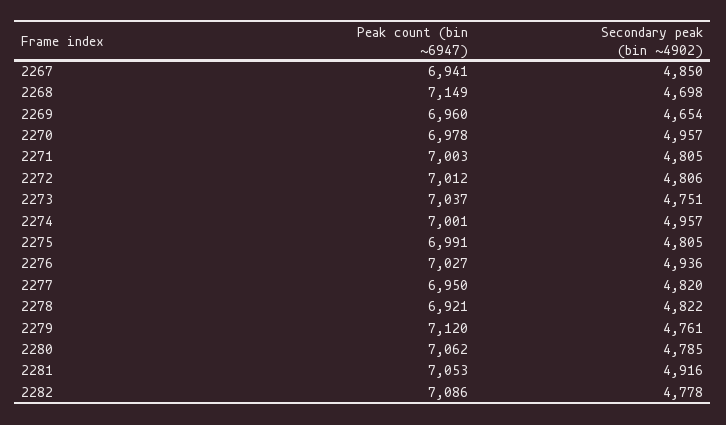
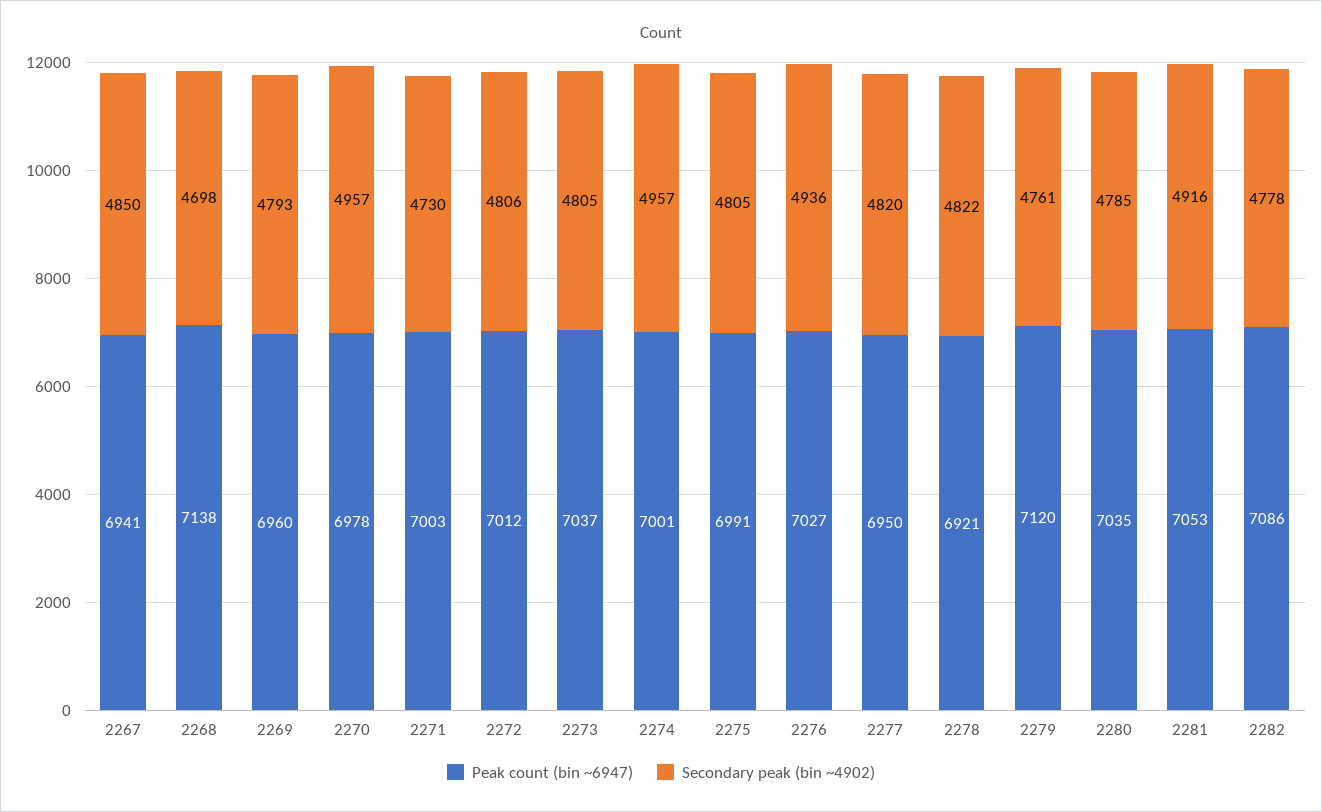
  {
    "Peak count (bin ~6947)": {
      "2267": 6941,
-     "2268": 7149,
+     "2268": 7138,
      "2269": 6960,
      "2270": 6978,
      "2271": 7003,
      "2272": 7012,
      "2273": 7037,
      "2274": 7001,
      "2275": 6991,
      "2276": 7027,
      "2277": 6950,
      "2278": 6921,
      "2279": 7120,
-     "2280": 7062,
+     "2280": 7035,
      "2281": 7053,
      "2282": 7086
    },
    "Secondary peak (bin ~4902)": {
      "2267": 4850,
      "2268": 4698,
-     "2269": 4654,
+     "2269": 4793,
      "2270": 4957,
-     "2271": 4805,
+     "2271": 4730,
      "2272": 4806,
-     "2273": 4751,
+     "2273": 4805,
      "2274": 4957,
      "2275": 4805,
      "2276": 4936,
      "2277": 4820,
      "2278": 4822,
      "2279": 4761,
      "2280": 4785,
      "2281": 4916,
      "2282": 4778
    }
  }

